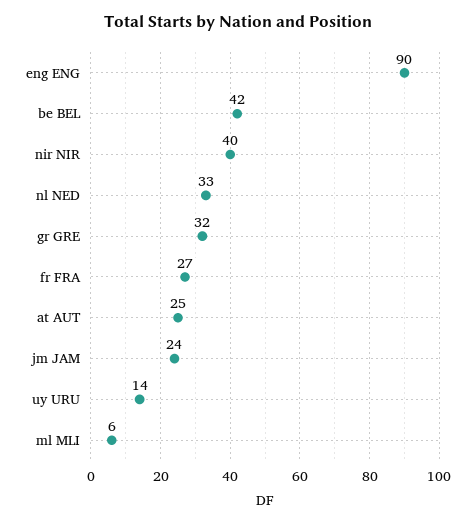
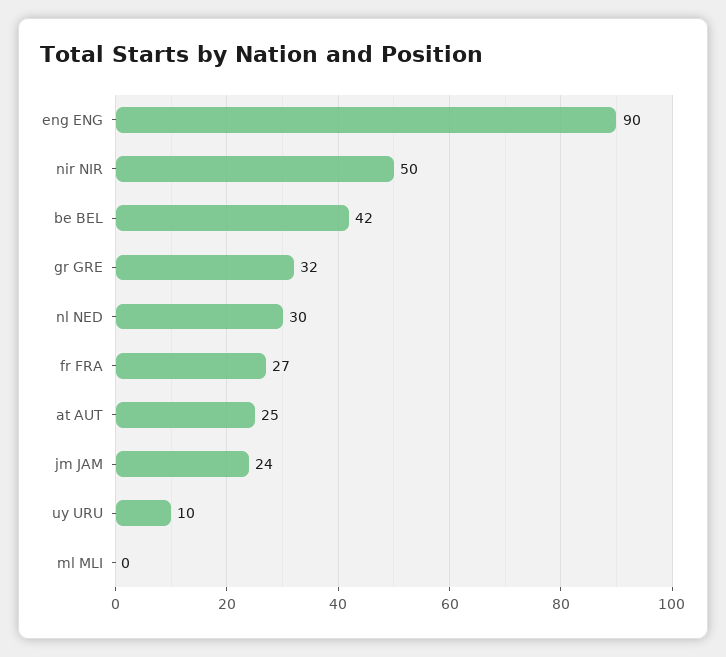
  {
    "eng ENG": 90,
    "be BEL": 42,
-   "nir NIR": 40,
+   "nir NIR": 50,
-   "nl NED": 33,
+   "nl NED": 30,
    "gr GRE": 32,
    "fr FRA": 27,
    "at AUT": 25,
    "jm JAM": 24,
-   "uy URU": 14,
+   "uy URU": 10,
-   "ml MLI": 6
+   "ml MLI": 0
  }

